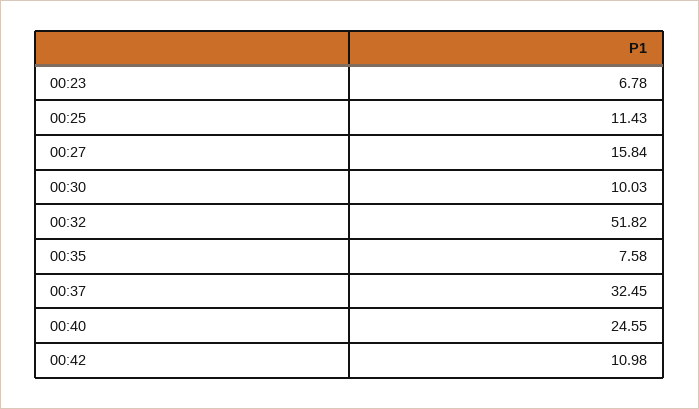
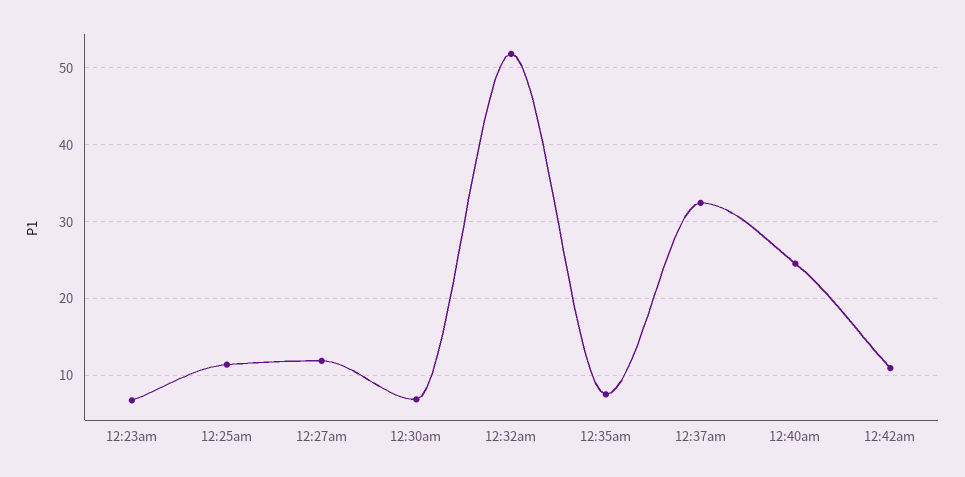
  {
    "00:23": 6.78,
    "00:25": 11.43,
-   "00:27": 15.84,
+   "00:27": 12,
-   "00:30": 10.03,
+   "00:30": 7,
    "00:32": 51.82,
    "00:35": 7.58,
    "00:37": 32.45,
    "00:40": 24.55,
    "00:42": 10.98
  }

